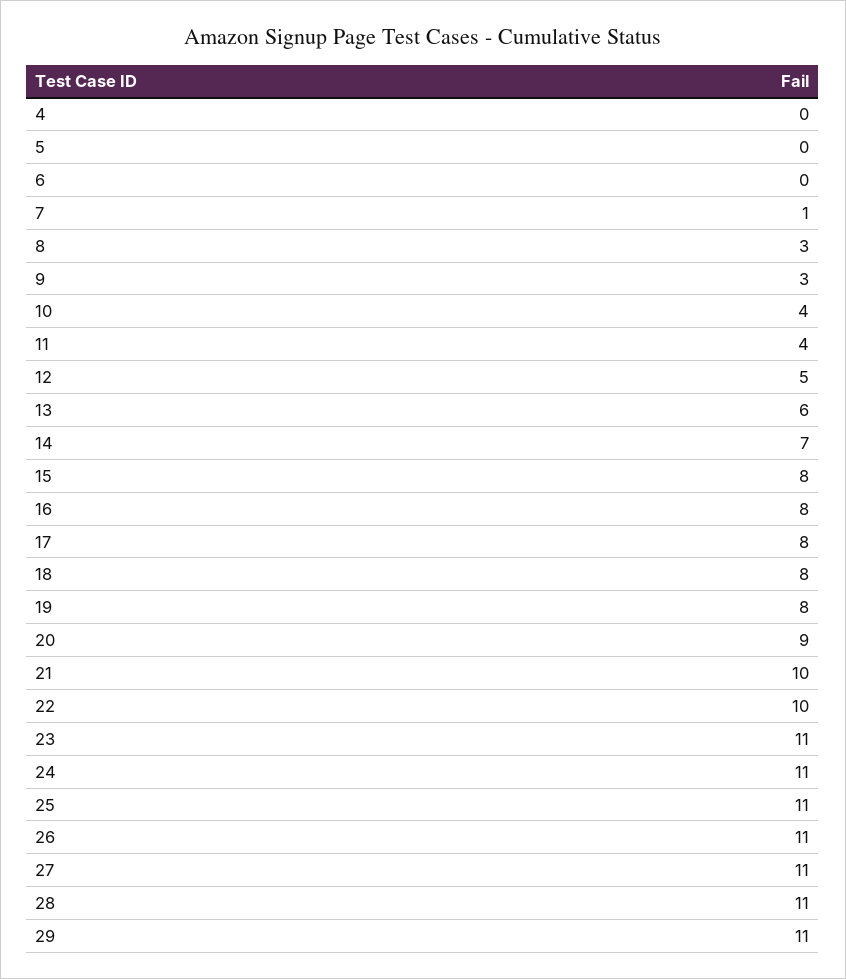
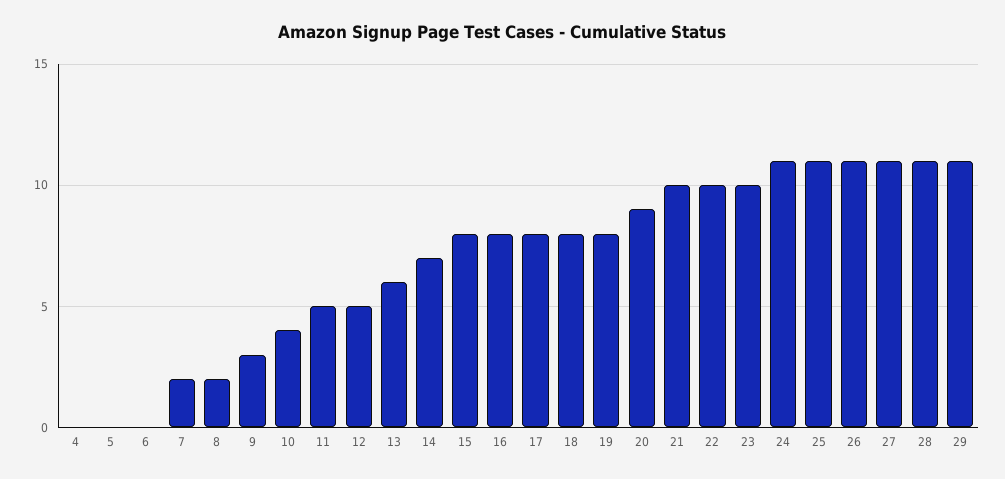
  {
    "4": 0,
    "5": 0,
    "6": 0,
-   "7": 1,
+   "7": 2,
-   "8": 3,
+   "8": 2,
    "9": 3,
    "10": 4,
-   "11": 4,
+   "11": 5,
    "12": 5,
    "13": 6,
    "14": 7,
    "15": 8,
    "16": 8,
    "17": 8,
    "18": 8,
    "19": 8,
    "20": 9,
    "21": 10,
    "22": 10,
-   "23": 11,
+   "23": 10,
    "24": 11,
    "25": 11,
    "26": 11,
    "27": 11,
    "28": 11,
    "29": 11
  }

